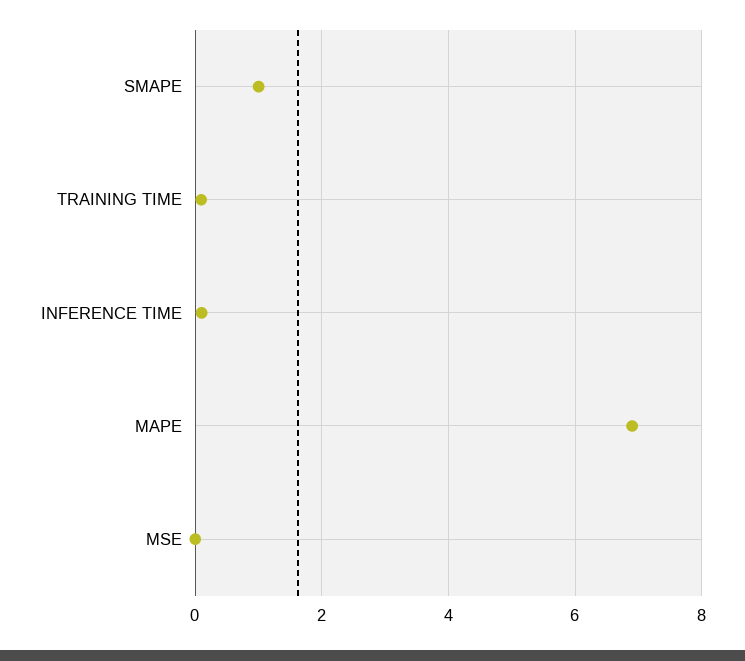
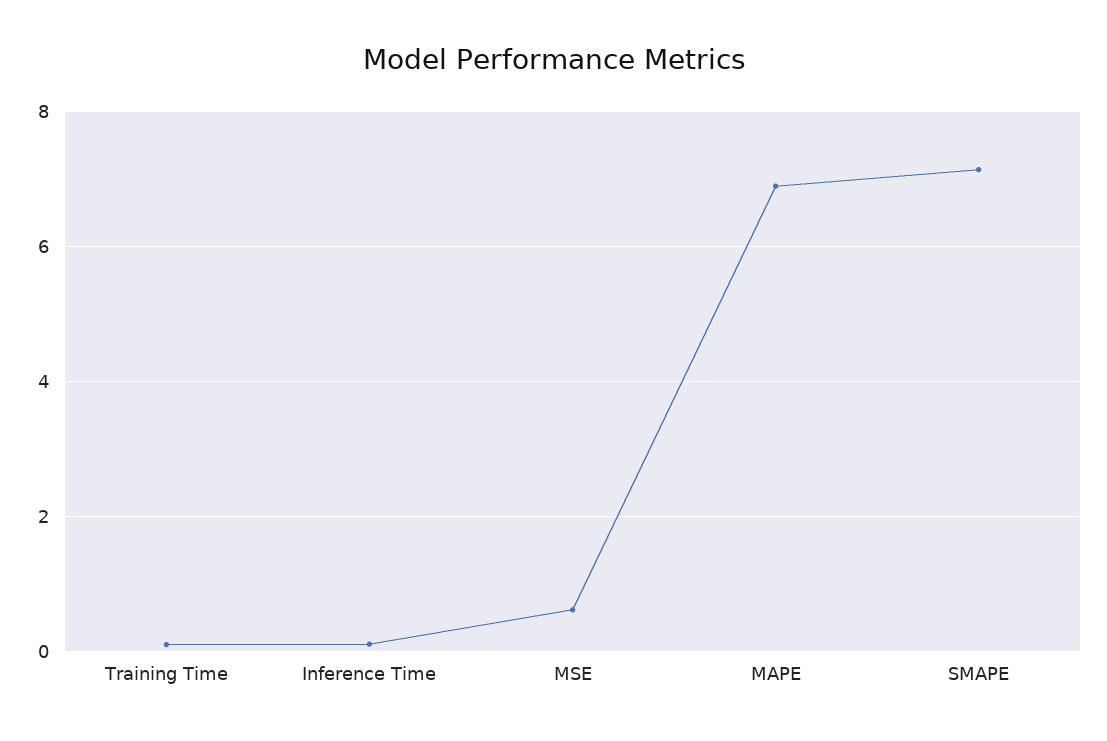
  {
-   "SMAPE": 1,
+   "SMAPE": 7.2,
    "TRAINING TIME": 0,
    "INFERENCE TIME": 0.2,
    "MAPE": 6.8,
-   "MSE": 0
+   "MSE": 0.6
  }

